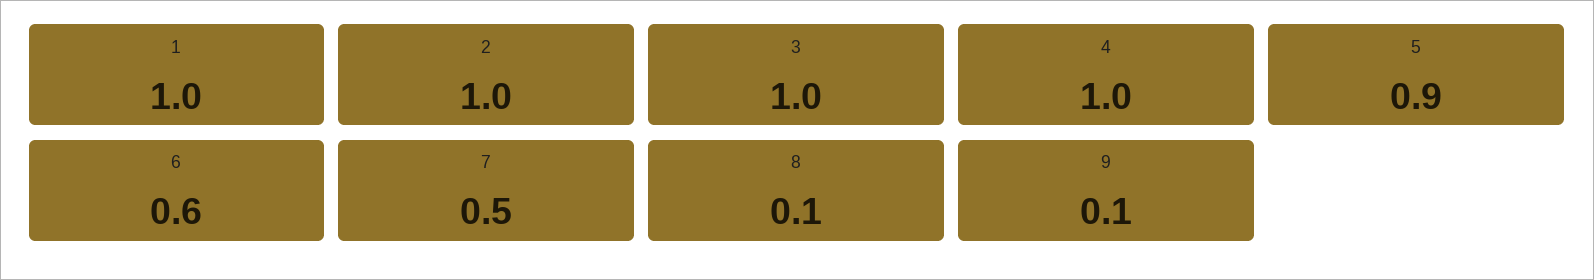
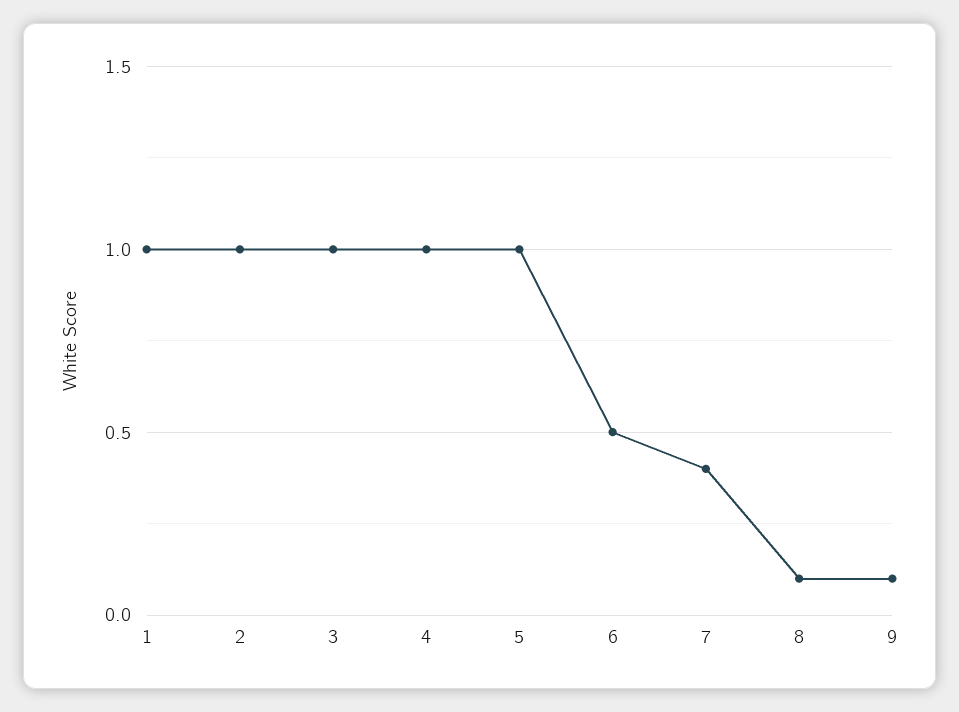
  {
    "1": 1,
    "2": 1,
    "3": 1,
    "4": 1,
-   "5": 0.9,
+   "5": 1,
-   "6": 0.6,
+   "6": 0.5,
-   "7": 0.5,
+   "7": 0.4,
    "8": 0.1,
    "9": 0.1
  }

